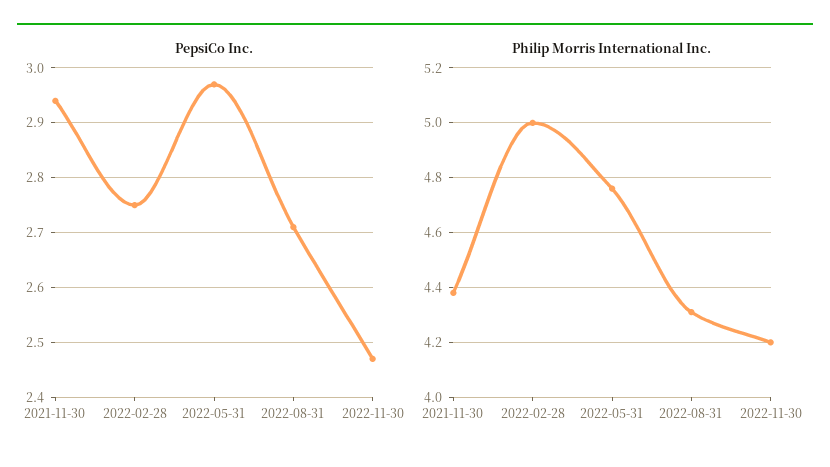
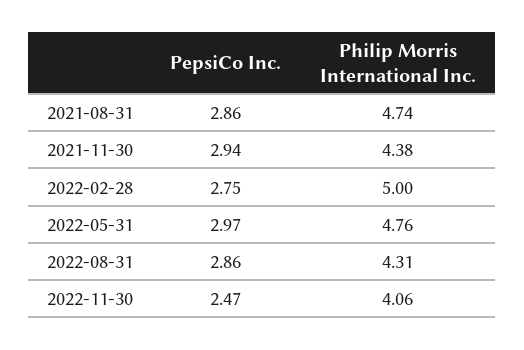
  {
    "PepsiCo Inc.": {
      "2021-11-30": 2.94,
      "2022-02-28": 2.75,
      "2022-05-31": 2.97,
-     "2022-08-31": 2.7,
+     "2022-08-31": 2.86,
-     "2022-11-30": 2.47
+     "2022-11-30": 2.47,
+     "2021-08-31": 2.86
    },
    "Philip Morris International Inc.": {
      "2021-11-30": 4.38,
      "2022-02-28": 5,
      "2022-05-31": 4.76,
      "2022-08-31": 4.31,
-     "2022-11-30": 4.2
+     "2022-11-30": 4.06,
+     "2021-08-31": 4.74
    }
  }

